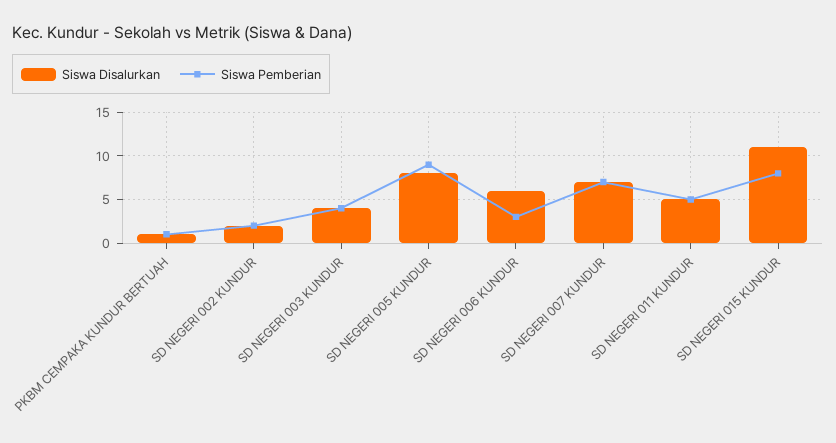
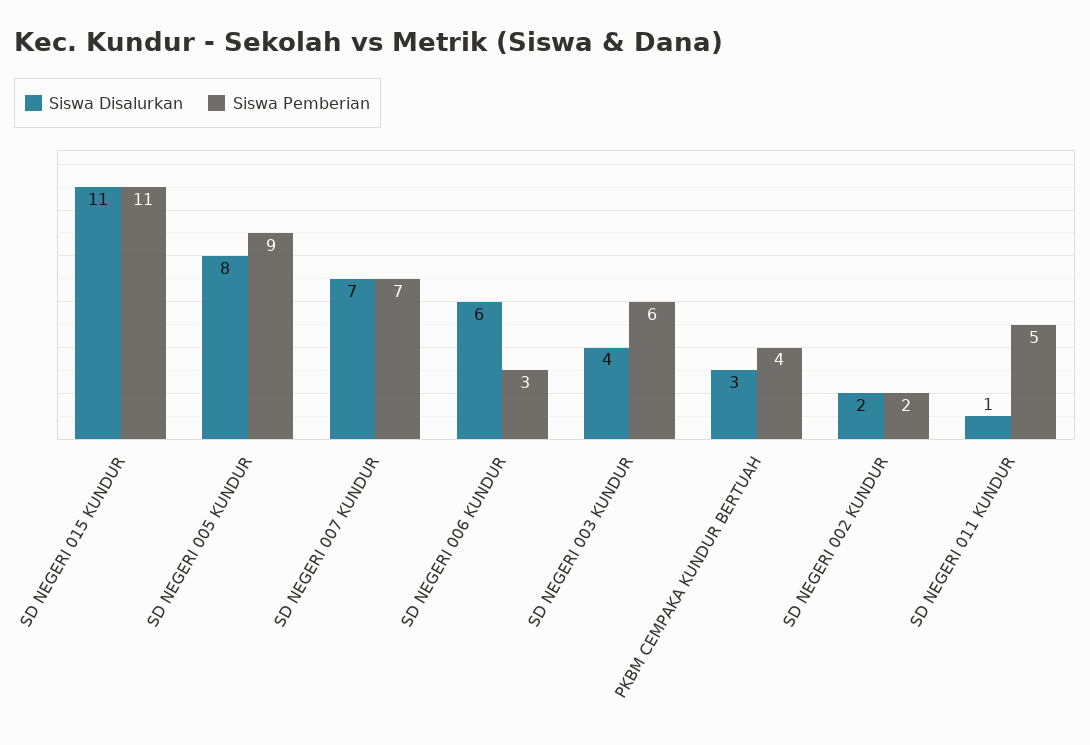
  {
    "Siswa Disalurkan": {
-     "PKBM CEMPAKA KUNDUR BERTUAH": 1,
+     "PKBM CEMPAKA KUNDUR BERTUAH": 3,
      "SD NEGERI 002 KUNDUR": 2,
      "SD NEGERI 003 KUNDUR": 4,
      "SD NEGERI 005 KUNDUR": 8,
      "SD NEGERI 006 KUNDUR": 6,
      "SD NEGERI 007 KUNDUR": 7,
-     "SD NEGERI 011 KUNDUR": 5,
+     "SD NEGERI 011 KUNDUR": 1,
      "SD NEGERI 015 KUNDUR": 11
    },
    "Siswa Pemberian": {
-     "PKBM CEMPAKA KUNDUR BERTUAH": 1,
+     "PKBM CEMPAKA KUNDUR BERTUAH": 4,
      "SD NEGERI 002 KUNDUR": 2,
-     "SD NEGERI 003 KUNDUR": 4,
+     "SD NEGERI 003 KUNDUR": 6,
      "SD NEGERI 005 KUNDUR": 9,
      "SD NEGERI 006 KUNDUR": 3,
      "SD NEGERI 007 KUNDUR": 7,
      "SD NEGERI 011 KUNDUR": 5,
-     "SD NEGERI 015 KUNDUR": 8
+     "SD NEGERI 015 KUNDUR": 11
    }
  }

